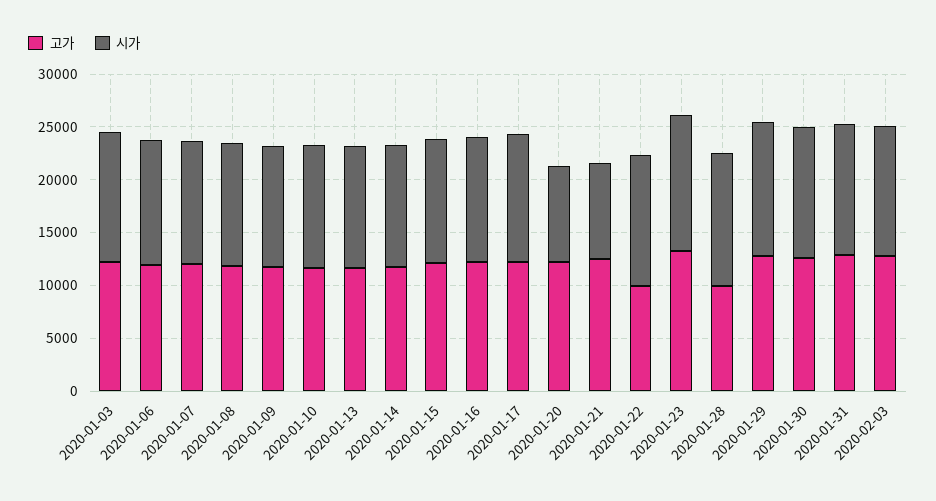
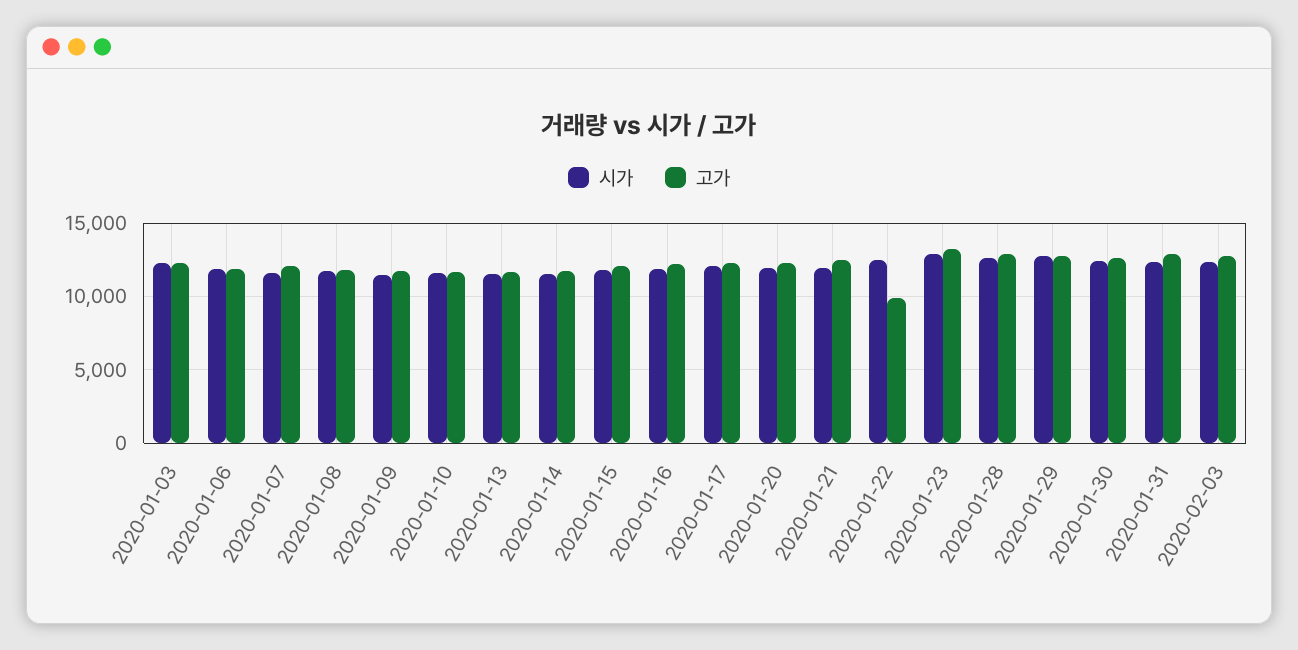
  {
    "고가": {
      "2020-01-03": 12500,
      "2020-01-06": 12000,
      "2020-01-07": 12000,
      "2020-01-08": 12000,
      "2020-01-09": 11500,
      "2020-01-10": 11500,
      "2020-01-13": 11500,
      "2020-01-14": 11500,
      "2020-01-15": 12000,
      "2020-01-16": 12000,
      "2020-01-17": 12500,
      "2020-01-20": 12500,
      "2020-01-21": 12500,
      "2020-01-22": 10000,
      "2020-01-23": 13500,
-     "2020-01-28": 10000,
+     "2020-01-28": 13000,
      "2020-01-29": 13000,
      "2020-01-30": 12500,
      "2020-01-31": 13000,
      "2020-02-03": 13000
    },
    "시가": {
      "2020-01-03": 12500,
      "2020-01-06": 12000,
      "2020-01-07": 11500,
      "2020-01-08": 11500,
      "2020-01-09": 11500,
      "2020-01-10": 11500,
      "2020-01-13": 11500,
      "2020-01-14": 11500,
      "2020-01-15": 12000,
      "2020-01-16": 12000,
      "2020-01-17": 12000,
-     "2020-01-20": 9000,
+     "2020-01-20": 12000,
-     "2020-01-21": 9000,
+     "2020-01-21": 12000,
      "2020-01-22": 12500,
      "2020-01-23": 13000,
      "2020-01-28": 12500,
      "2020-01-29": 13000,
      "2020-01-30": 12500,
      "2020-01-31": 12500,
      "2020-02-03": 12500
    }
  }

